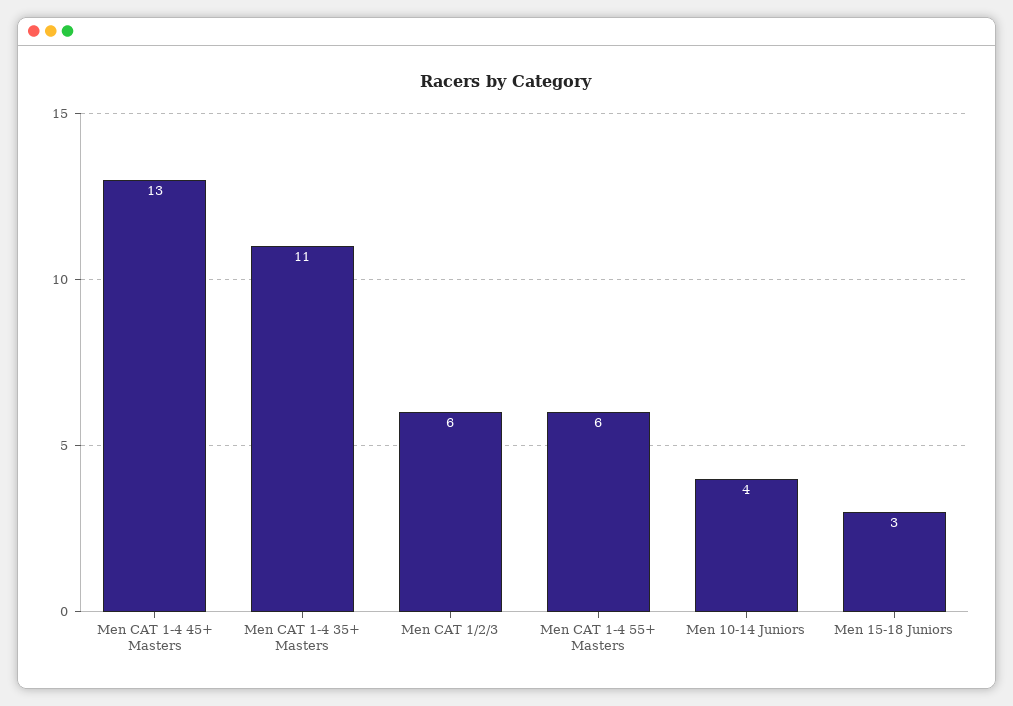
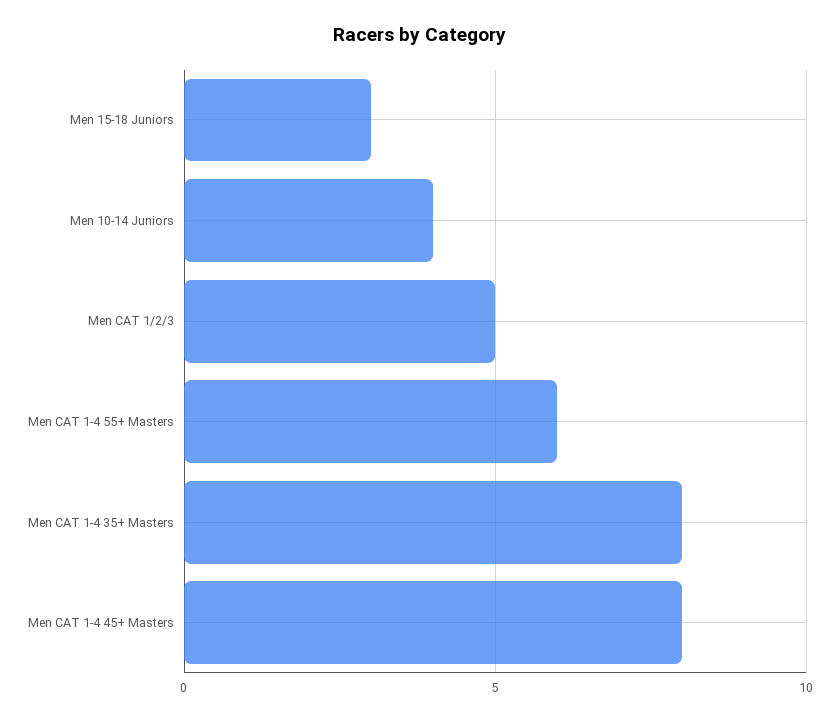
  {
-   "Men CAT 1-4 45+ Masters": 13,
+   "Men CAT 1-4 45+ Masters": 8,
-   "Men CAT 1-4 35+ Masters": 11,
+   "Men CAT 1-4 35+ Masters": 8,
-   "Men CAT 1/2/3": 6,
+   "Men CAT 1/2/3": 5,
    "Men CAT 1-4 55+ Masters": 6,
    "Men 10-14 Juniors": 4,
    "Men 15-18 Juniors": 3
  }

